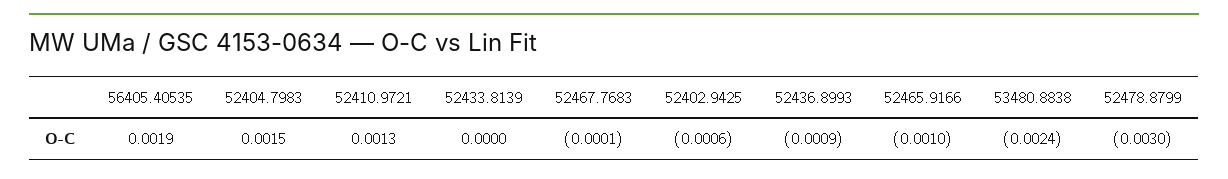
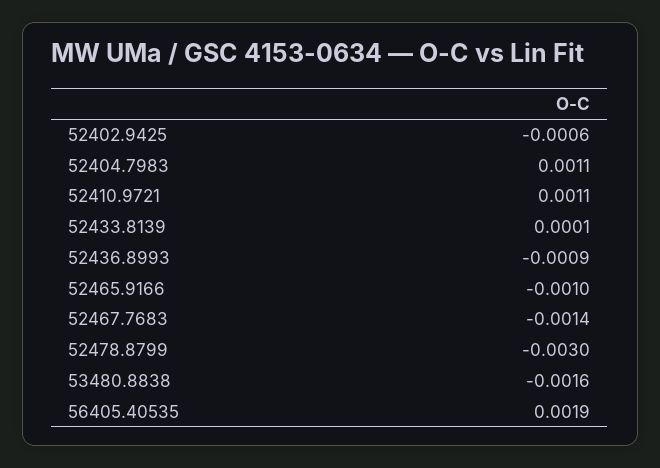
  {
    "56405.40535": 0.0019,
-   "52404.7983": 0.0015,
+   "52404.7983": 0.0011,
-   "52410.9721": 0.0013,
+   "52410.9721": 0.0011,
-   "52433.8139": 0,
+   "52433.8139": 0.0001,
-   "52467.7683": -0.0001,
+   "52467.7683": -0.0014,
    "52402.9425": -0.0006,
    "52436.8993": -0.0009,
    "52465.9166": -0.001,
-   "53480.8838": -0.0024,
+   "53480.8838": -0.0016,
    "52478.8799": -0.003
  }

